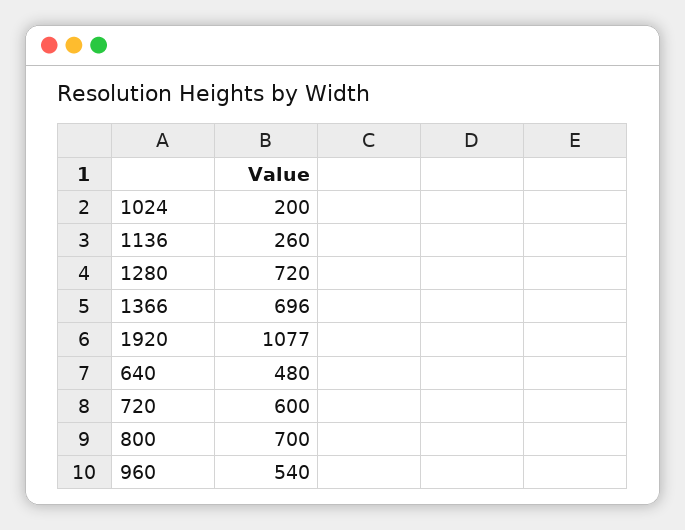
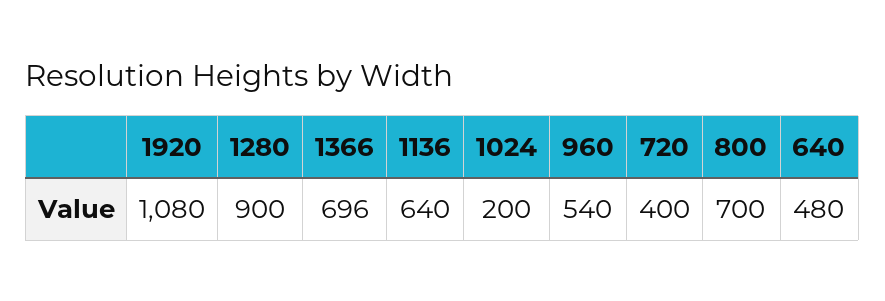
  {
    "1024": 200,
-   "1136": 260,
+   "1136": 640,
-   "1280": 720,
+   "1280": 900,
    "1366": 696,
-   "1920": 1077,
+   "1920": 1080,
    "640": 480,
-   "720": 600,
+   "720": 400,
    "800": 700,
    "960": 540
  }

